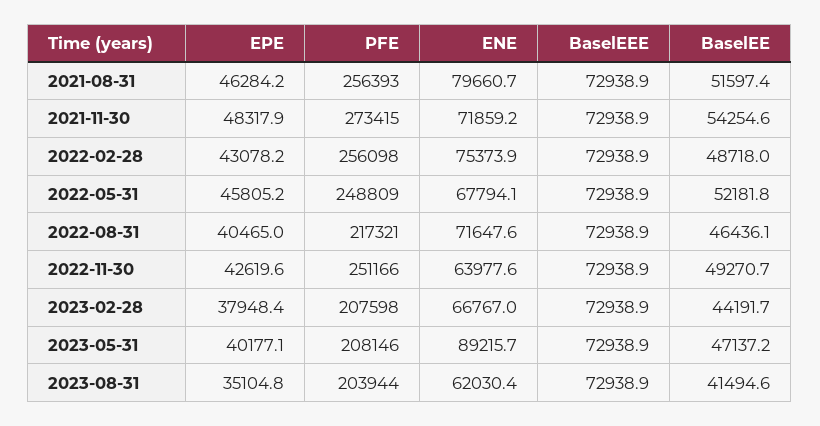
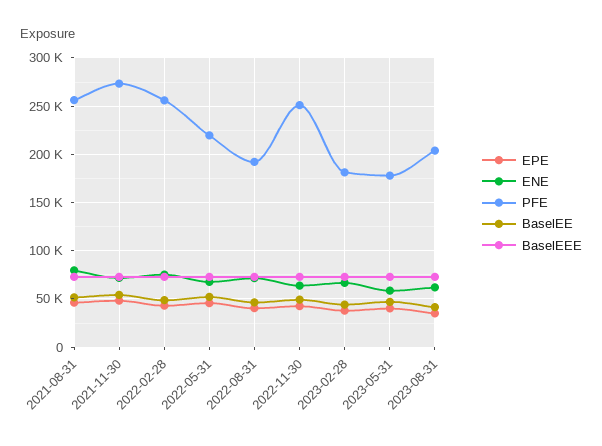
  {
    "EPE": {
      "2021-08-31": 46284.2,
      "2021-11-30": 48317.9,
      "2022-02-28": 43078.2,
      "2022-05-31": 45805.2,
      "2022-08-31": 40465,
      "2022-11-30": 42619.6,
      "2023-02-28": 37948.4,
      "2023-05-31": 40177.1,
      "2023-08-31": 35104.8
    },
    "PFE": {
      "2021-08-31": 256393,
      "2021-11-30": 273415,
      "2022-02-28": 256098,
-     "2022-05-31": 248809,
+     "2022-05-31": 220000,
-     "2022-08-31": 217321,
+     "2022-08-31": 190000,
      "2022-11-30": 251166,
-     "2023-02-28": 207598,
+     "2023-02-28": 180000,
-     "2023-05-31": 208146,
+     "2023-05-31": 180000,
      "2023-08-31": 203944
    },
    "ENE": {
      "2021-08-31": 79660.7,
      "2021-11-30": 71859.2,
      "2022-02-28": 75373.9,
      "2022-05-31": 67794.1,
      "2022-08-31": 71647.6,
      "2022-11-30": 63977.6,
      "2023-02-28": 66767,
-     "2023-05-31": 89215.7,
+     "2023-05-31": 60000,
      "2023-08-31": 62030.4
    },
    "BaselEEE": {
      "2021-08-31": 72938.9,
      "2021-11-30": 72938.9,
      "2022-02-28": 72938.9,
      "2022-05-31": 72938.9,
      "2022-08-31": 72938.9,
      "2022-11-30": 72938.9,
      "2023-02-28": 72938.9,
      "2023-05-31": 72938.9,
      "2023-08-31": 72938.9
    },
    "BaselEE": {
      "2021-08-31": 51597.4,
      "2021-11-30": 54254.6,
      "2022-02-28": 48718,
      "2022-05-31": 52181.8,
      "2022-08-31": 46436.1,
      "2022-11-30": 49270.7,
      "2023-02-28": 44191.7,
      "2023-05-31": 47137.2,
      "2023-08-31": 41494.6
    }
  }

